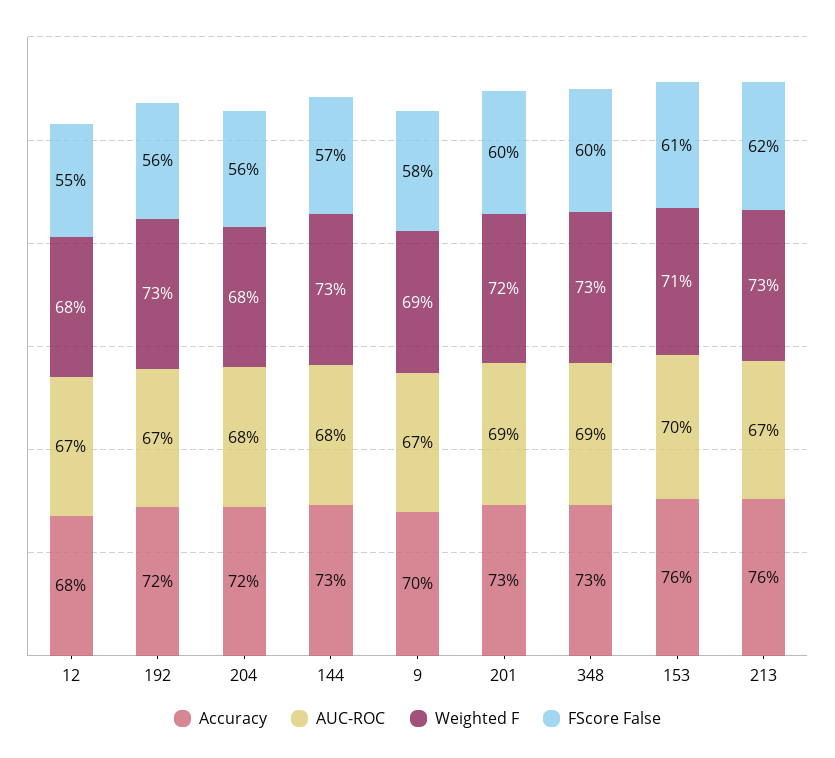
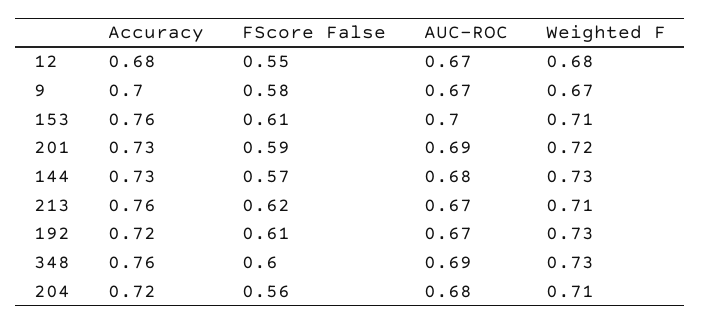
  {
    "Accuracy": {
      "12": 0.68,
      "192": 0.72,
      "204": 0.72,
      "144": 0.73,
      "9": 0.7,
      "201": 0.73,
-     "348": 0.73,
+     "348": 0.76,
      "153": 0.76,
      "213": 0.76
    },
    "AUC-ROC": {
      "12": 0.67,
      "192": 0.67,
      "204": 0.68,
      "144": 0.68,
      "9": 0.67,
      "201": 0.69,
      "348": 0.69,
      "153": 0.7,
      "213": 0.67
    },
    "Weighted F": {
      "12": 0.68,
      "192": 0.73,
-     "204": 0.68,
+     "204": 0.71,
      "144": 0.73,
-     "9": 0.69,
+     "9": 0.67,
      "201": 0.72,
      "348": 0.73,
      "153": 0.71,
-     "213": 0.73
+     "213": 0.71
    },
    "FScore False": {
      "12": 0.55,
-     "192": 0.56,
+     "192": 0.61,
      "204": 0.56,
      "144": 0.57,
      "9": 0.58,
-     "201": 0.6,
+     "201": 0.59,
      "348": 0.6,
      "153": 0.61,
      "213": 0.62
    }
  }

